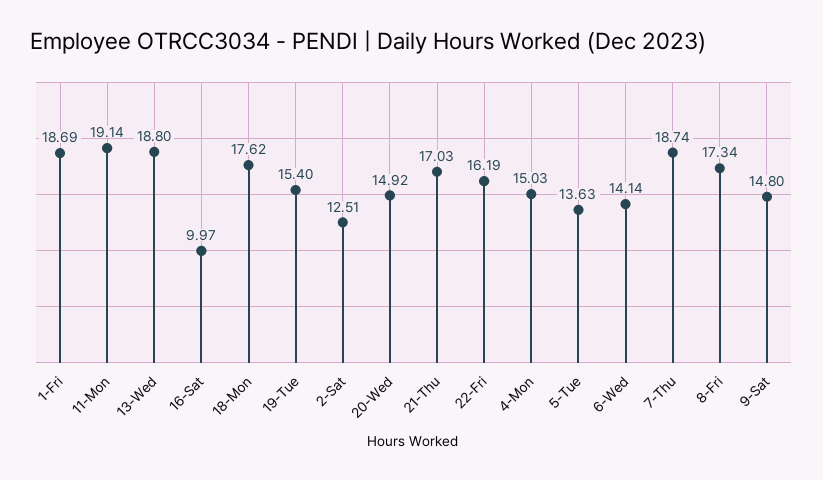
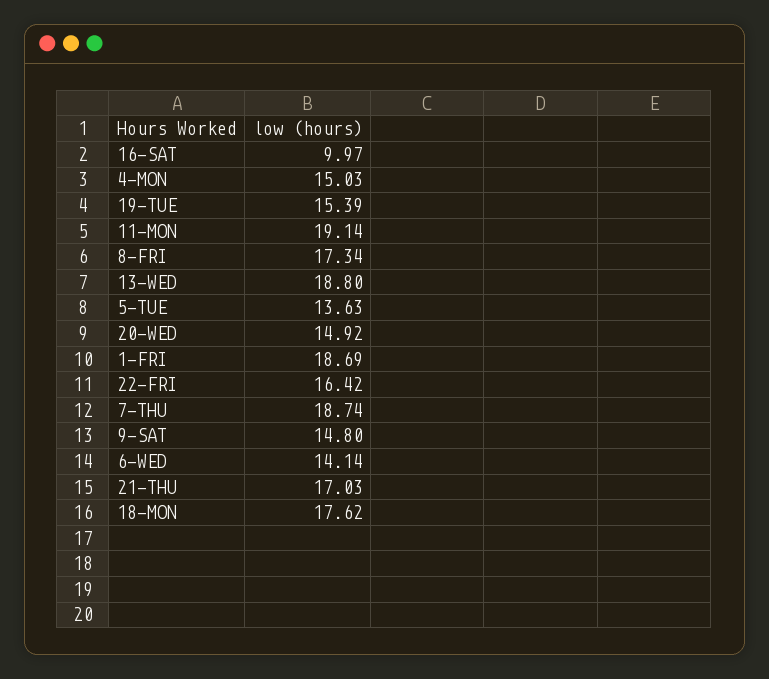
  {
    "1-Fri": 18.69,
    "11-Mon": 19.14,
    "13-Wed": 18.8,
    "16-Sat": 9.97,
    "18-Mon": 17.62,
-   "19-Tue": 15.4,
+   "19-Tue": 15.39,
-   "2-Sat": 12.51,
    "20-Wed": 14.92,
    "21-Thu": 17.03,
-   "22-Fri": 16.19,
+   "22-Fri": 16.42,
    "4-Mon": 15.03,
    "5-Tue": 13.63,
    "6-Wed": 14.14,
    "7-Thu": 18.74,
    "8-Fri": 17.34,
    "9-Sat": 14.8
  }

